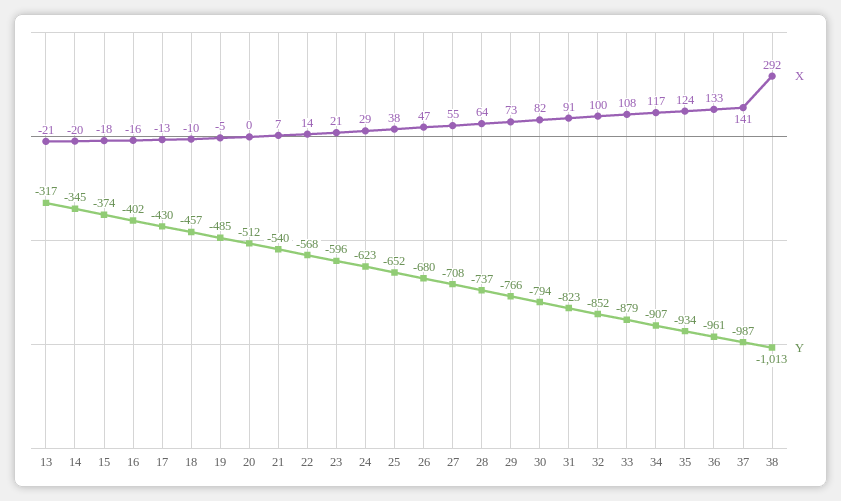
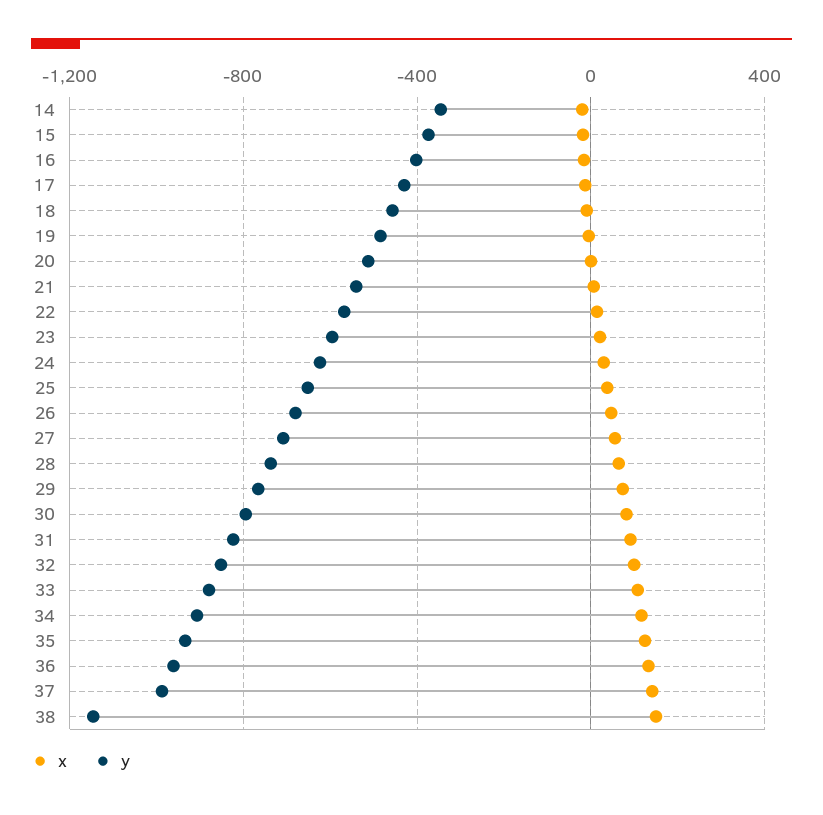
  {
    "X": {
-     "13": -21,
      "14": -20,
      "15": -18,
      "16": -16,
      "17": -13,
      "18": -10,
      "19": -5,
      "20": 0,
      "21": 7,
      "22": 14,
      "23": 21,
      "24": 29,
      "25": 38,
      "26": 47,
      "27": 55,
      "28": 64,
      "29": 73,
      "30": 82,
      "31": 91,
      "32": 100,
      "33": 108,
      "34": 117,
      "35": 124,
      "36": 133,
      "37": 141,
-     "38": 292
+     "38": 150
    },
    "Y": {
-     "13": -317,
      "14": -345,
      "15": -374,
      "16": -402,
      "17": -430,
      "18": -457,
      "19": -485,
      "20": -512,
      "21": -540,
      "22": -568,
      "23": -596,
      "24": -623,
      "25": -652,
      "26": -680,
      "27": -708,
      "28": -737,
      "29": -766,
      "30": -794,
      "31": -823,
      "32": -852,
      "33": -879,
      "34": -907,
      "35": -934,
      "36": -961,
      "37": -987,
-     "38": -1013
+     "38": -1150
    }
  }

